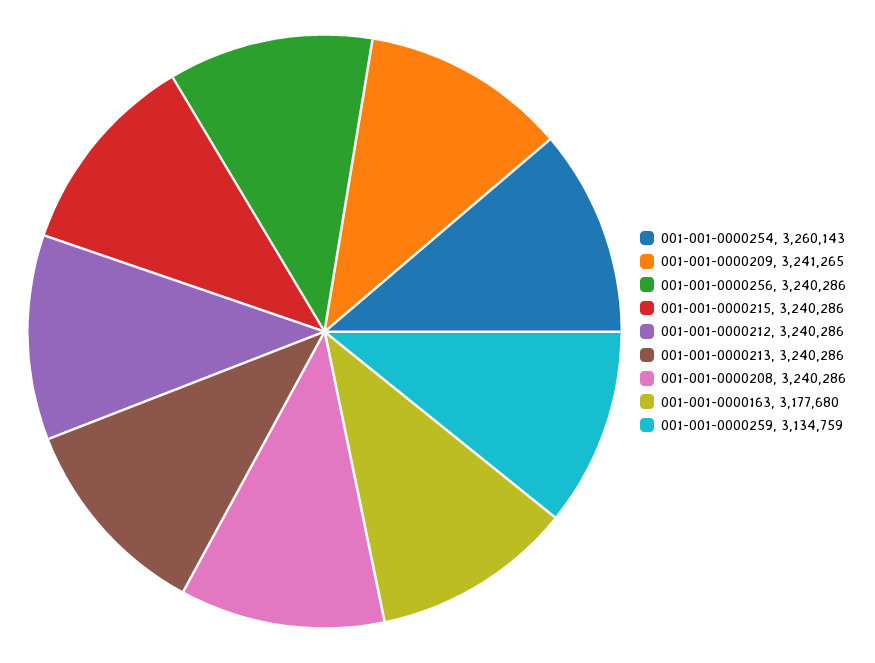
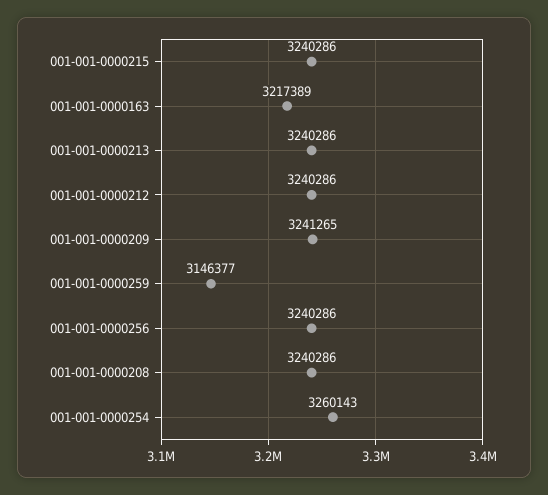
  {
    "001-001-0000254": 3260143,
    "001-001-0000209": 3241265,
    "001-001-0000256": 3240286,
    "001-001-0000215": 3240286,
    "001-001-0000212": 3240286,
    "001-001-0000213": 3240286,
    "001-001-0000208": 3240286,
-   "001-001-0000163": 3177680,
+   "001-001-0000163": 3217389,
-   "001-001-0000259": 3134759
+   "001-001-0000259": 3146377
  }

